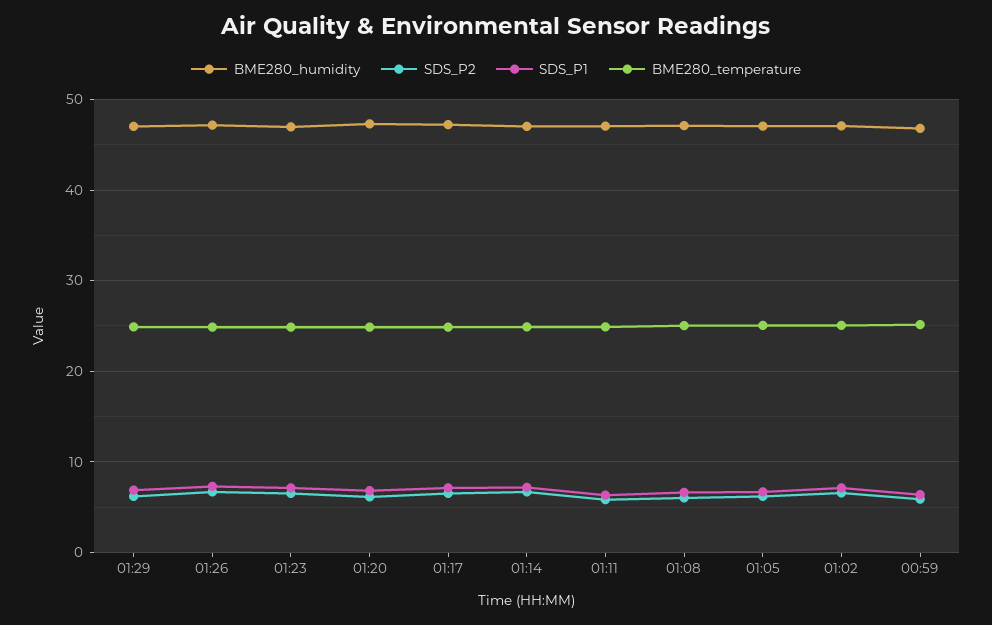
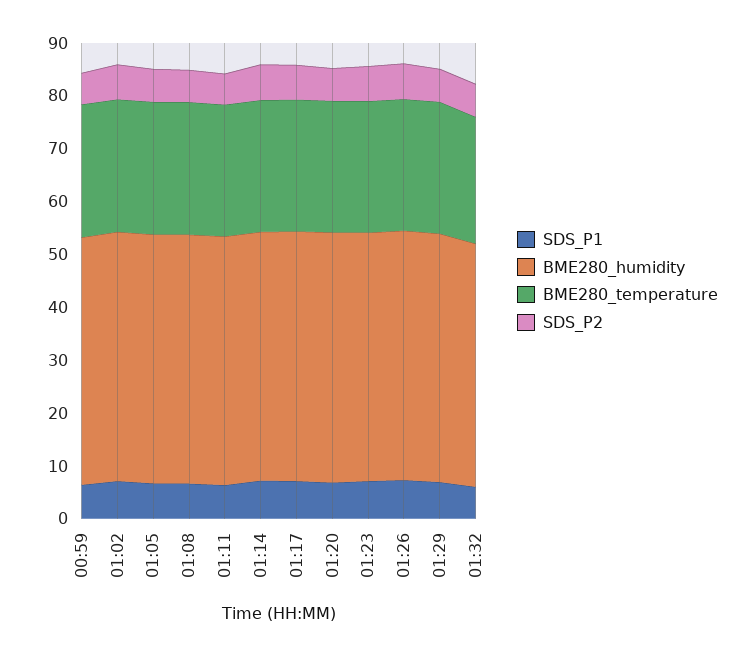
  {
    "BME280_humidity": {
      "01:29": 47,
      "01:26": 47,
      "01:23": 47,
      "01:20": 47,
      "01:17": 47,
      "01:14": 47,
      "01:11": 47,
      "01:08": 47,
      "01:05": 47,
      "01:02": 47,
-     "00:59": 47
+     "00:59": 47,
+     "01:32": 46
    },
    "SDS_P2": {
      "01:29": 6,
      "01:26": 7,
      "01:23": 7,
      "01:20": 6,
      "01:17": 7,
      "01:14": 7,
      "01:11": 6,
      "01:08": 6,
      "01:05": 6,
      "01:02": 7,
-     "00:59": 6
+     "00:59": 6,
+     "01:32": 6
    },
    "SDS_P1": {
      "01:29": 7,
      "01:26": 7,
      "01:23": 7,
      "01:20": 7,
      "01:17": 7,
      "01:14": 7,
      "01:11": 6,
      "01:08": 7,
      "01:05": 7,
      "01:02": 7,
-     "00:59": 6
+     "00:59": 6,
+     "01:32": 6
    },
    "BME280_temperature": {
      "01:29": 25,
      "01:26": 25,
      "01:23": 25,
      "01:20": 25,
      "01:17": 25,
      "01:14": 25,
      "01:11": 25,
      "01:08": 25,
      "01:05": 25,
      "01:02": 25,
-     "00:59": 25
+     "00:59": 25,
+     "01:32": 24
    }
  }

